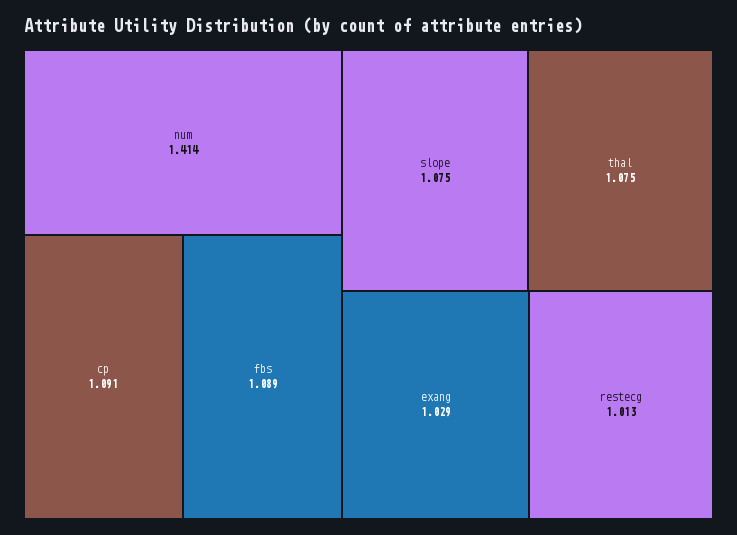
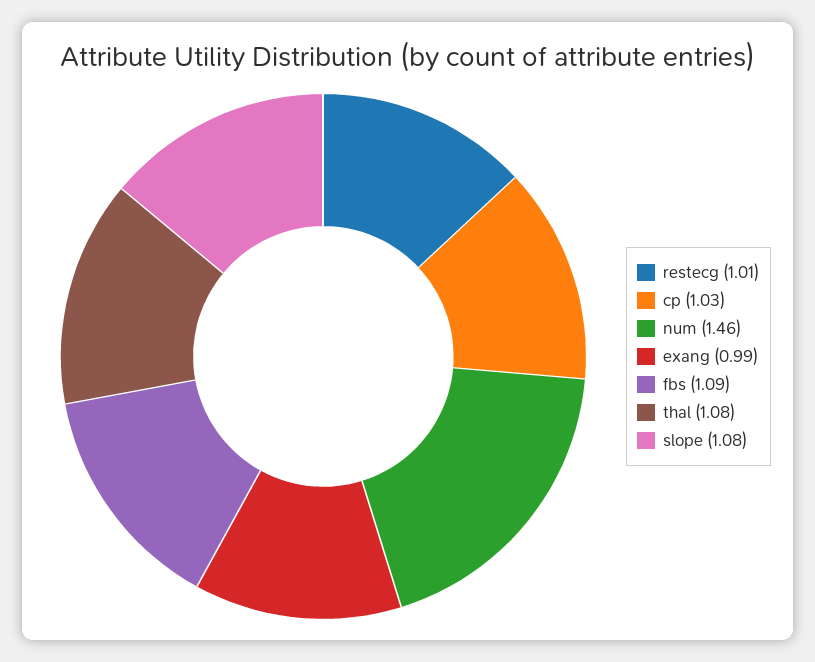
  {
-   "num": 1.414,
+   "num": 1.46,
-   "cp": 1.091,
+   "cp": 1.03,
    "fbs": 1.089,
    "slope": 1.075,
    "thal": 1.075,
-   "exang": 1.029,
+   "exang": 0.99,
    "restecg": 1.013
  }

